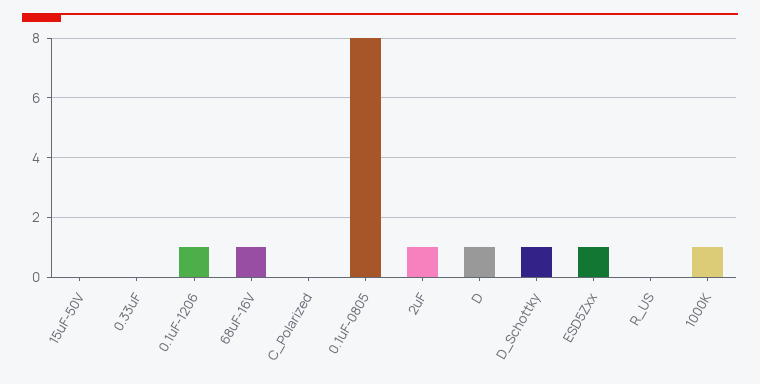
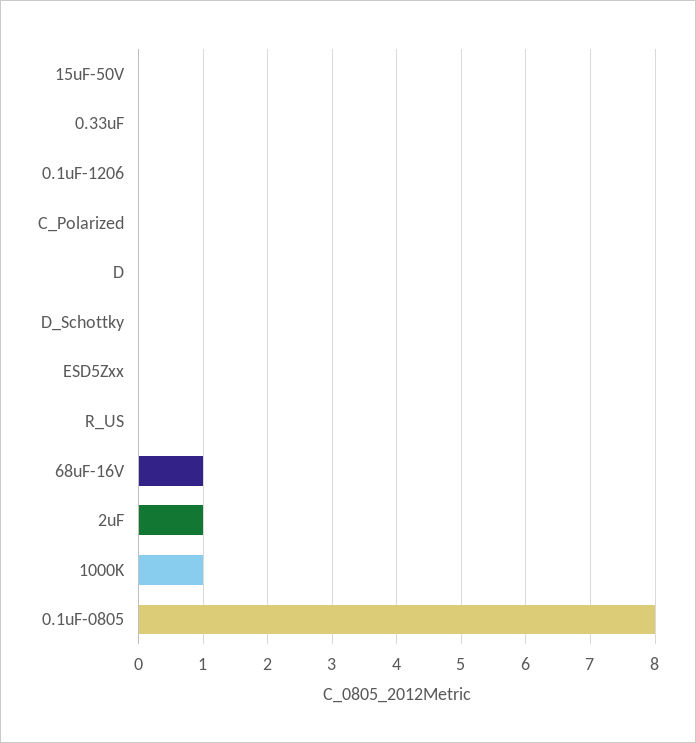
  {
    "15uF-50V": 0,
    "0.33uF": 0,
-   "0.1uF-1206": 1,
+   "0.1uF-1206": 0,
    "68uF-16V": 1,
    "C_Polarized": 0,
    "0.1uF-0805": 8,
    "2uF": 1,
-   "D": 1,
+   "D": 0,
-   "D_Schottky": 1,
+   "D_Schottky": 0,
-   "ESD5Zxx": 1,
+   "ESD5Zxx": 0,
    "R_US": 0,
    "1000K": 1
  }

